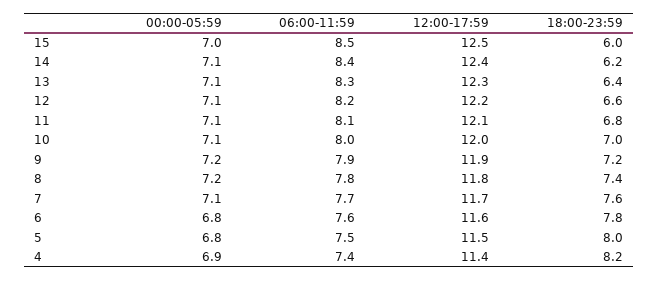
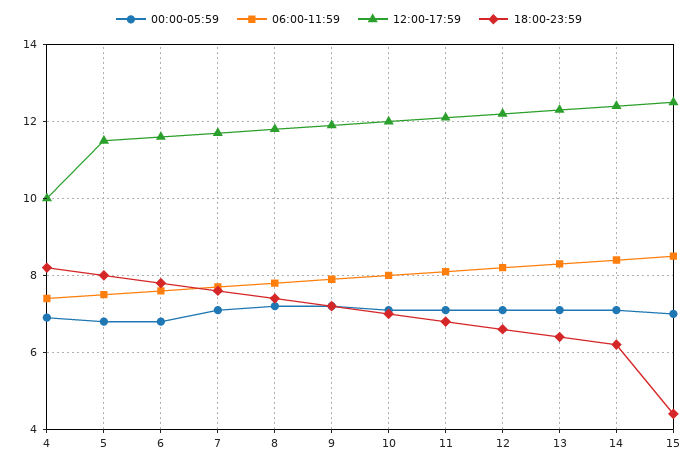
  {
    "00:00-05:59": {
      "15": 7,
      "14": 7.1,
      "13": 7.1,
      "12": 7.1,
      "11": 7.1,
      "10": 7.1,
      "9": 7.2,
      "8": 7.2,
      "7": 7.1,
      "6": 6.8,
      "5": 6.8,
      "4": 6.9
    },
    "06:00-11:59": {
      "15": 8.5,
      "14": 8.4,
      "13": 8.3,
      "12": 8.2,
      "11": 8.1,
      "10": 8,
      "9": 7.9,
      "8": 7.8,
      "7": 7.7,
      "6": 7.6,
      "5": 7.5,
      "4": 7.4
    },
    "12:00-17:59": {
      "15": 12.5,
      "14": 12.4,
      "13": 12.3,
      "12": 12.2,
      "11": 12.1,
      "10": 12,
      "9": 11.9,
      "8": 11.8,
      "7": 11.7,
      "6": 11.6,
      "5": 11.5,
-     "4": 11.4
+     "4": 10
    },
    "18:00-23:59": {
-     "15": 6,
+     "15": 4.5,
      "14": 6.2,
      "13": 6.4,
      "12": 6.6,
      "11": 6.8,
      "10": 7,
      "9": 7.2,
      "8": 7.4,
      "7": 7.6,
      "6": 7.8,
      "5": 8,
      "4": 8.2
    }
  }

